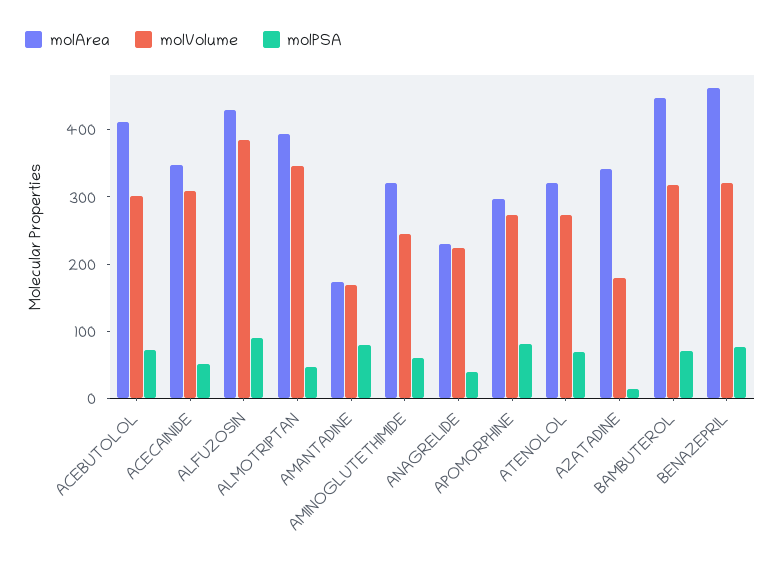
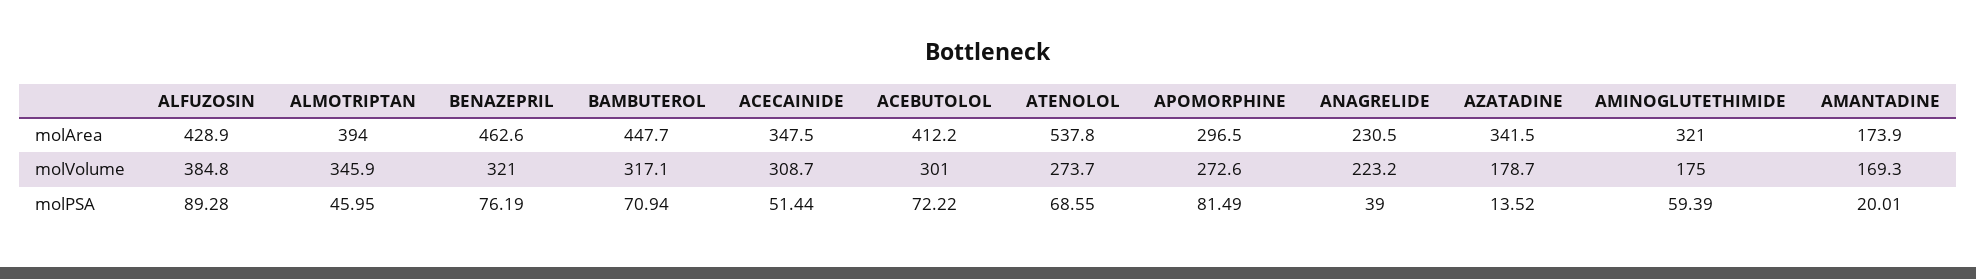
  {
    "molArea": {
      "ACEBUTOLOL": 412.2,
      "ACECAINIDE": 347.5,
      "ALFUZOSIN": 428.9,
      "ALMOTRIPTAN": 394,
      "AMANTADINE": 173.9,
      "AMINOGLUTETHIMIDE": 321,
      "ANAGRELIDE": 230.5,
      "APOMORPHINE": 296.5,
-     "ATENOLOL": 320,
+     "ATENOLOL": 537.8,
      "AZATADINE": 341.5,
      "BAMBUTEROL": 447.7,
      "BENAZEPRIL": 462.6
    },
    "molVolume": {
      "ACEBUTOLOL": 301,
      "ACECAINIDE": 308.7,
      "ALFUZOSIN": 384.8,
      "ALMOTRIPTAN": 345.9,
      "AMANTADINE": 169.3,
-     "AMINOGLUTETHIMIDE": 240,
+     "AMINOGLUTETHIMIDE": 175,
      "ANAGRELIDE": 223.2,
      "APOMORPHINE": 272.6,
      "ATENOLOL": 273.7,
      "AZATADINE": 178.7,
      "BAMBUTEROL": 317.1,
      "BENAZEPRIL": 321
    },
    "molPSA": {
      "ACEBUTOLOL": 72.22,
      "ACECAINIDE": 51.44,
      "ALFUZOSIN": 89.28,
      "ALMOTRIPTAN": 45.95,
-     "AMANTADINE": 80,
+     "AMANTADINE": 20.01,
      "AMINOGLUTETHIMIDE": 59.39,
      "ANAGRELIDE": 39,
      "APOMORPHINE": 81.49,
      "ATENOLOL": 68.55,
      "AZATADINE": 13.52,
      "BAMBUTEROL": 70.94,
      "BENAZEPRIL": 76.19
    }
  }

